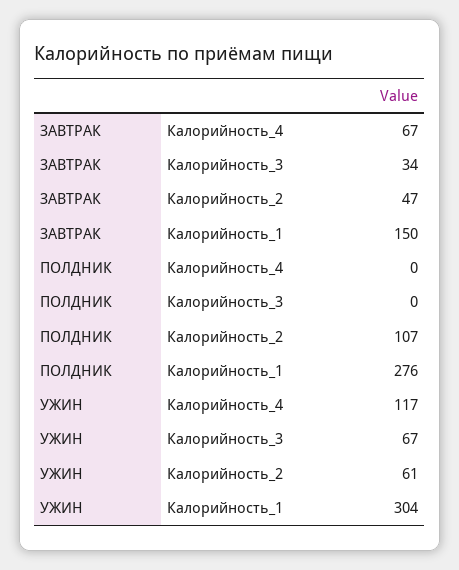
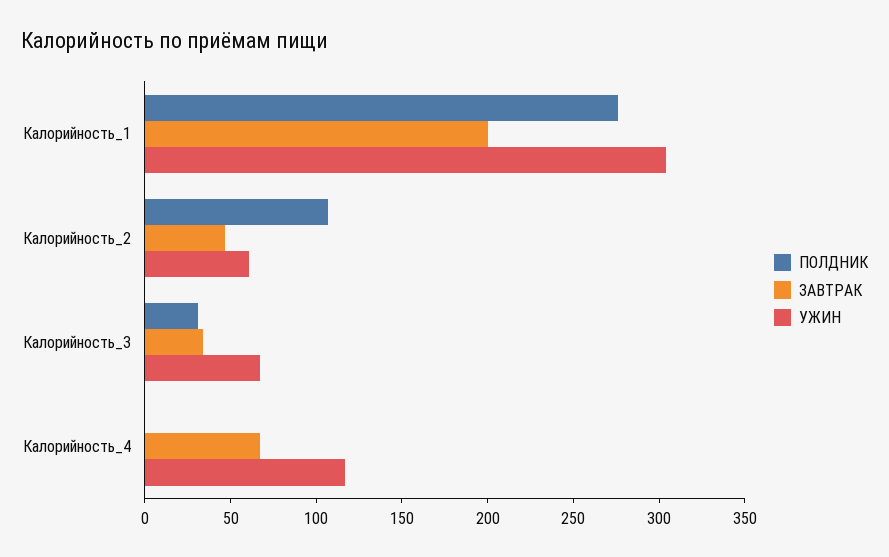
  {
    "ЗАВТРАК": {
      "Калорийность_4": 67,
      "Калорийность_3": 34,
      "Калорийность_2": 47,
-     "Калорийность_1": 150
+     "Калорийность_1": 200
    },
    "ПОЛДНИК": {
      "Калорийность_4": 0,
-     "Калорийность_3": 0,
+     "Калорийность_3": 30,
      "Калорийность_2": 107,
      "Калорийность_1": 276
    },
    "УЖИН": {
      "Калорийность_4": 117,
      "Калорийность_3": 67,
      "Калорийность_2": 61,
      "Калорийность_1": 304
    }
  }

